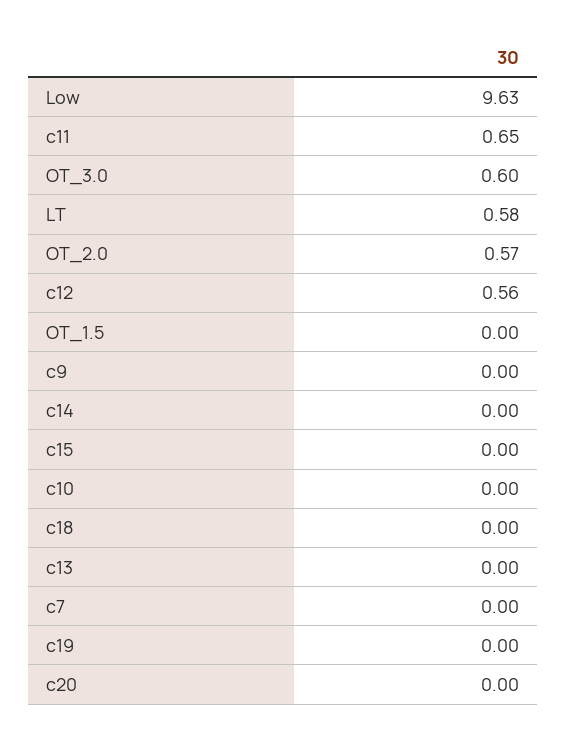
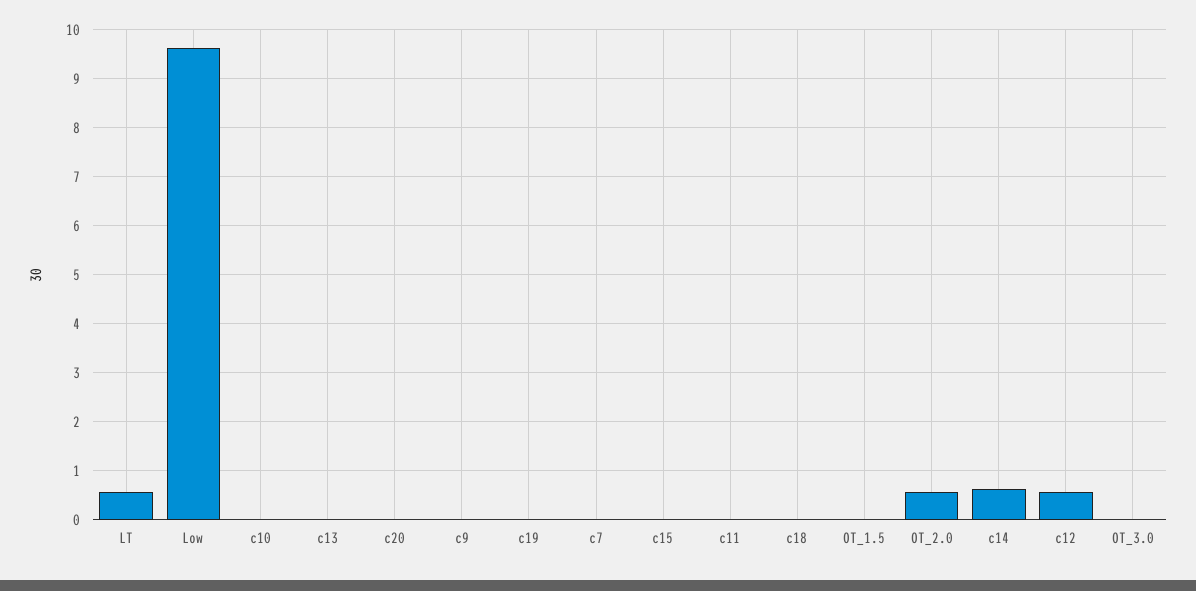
  {
    "Low": 9.63,
-   "c11": 0.65,
+   "c11": 0,
-   "OT_3.0": 0.6,
+   "OT_3.0": 0,
    "LT": 0.58,
    "OT_2.0": 0.57,
    "c12": 0.56,
    "OT_1.5": 0,
    "c9": 0,
-   "c14": 0,
+   "c14": 0.6,
    "c15": 0,
    "c10": 0,
    "c18": 0,
    "c13": 0,
    "c7": 0,
    "c19": 0,
    "c20": 0
  }

